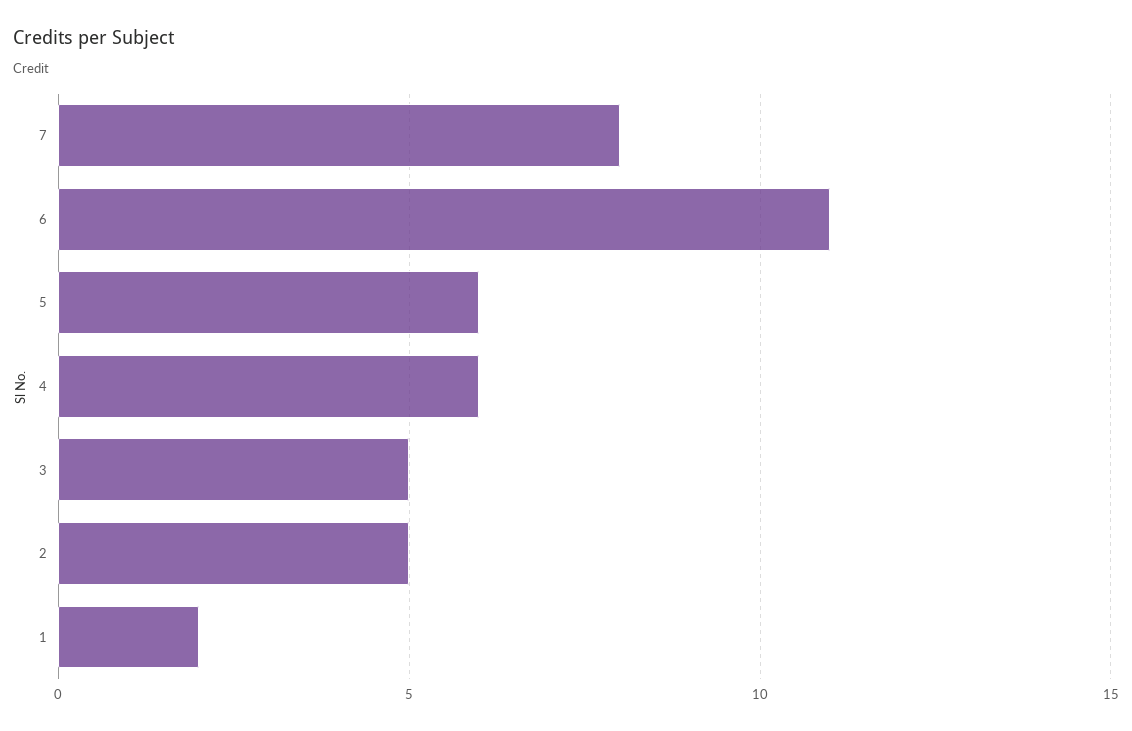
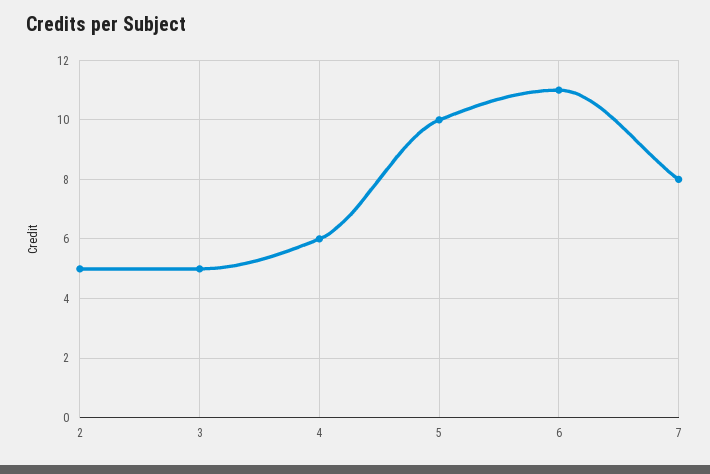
  {
    "7": 8,
    "6": 11,
-   "5": 6,
+   "5": 10,
    "4": 6,
    "3": 5,
-   "2": 5,
+   "2": 5
-   "1": 2
  }

